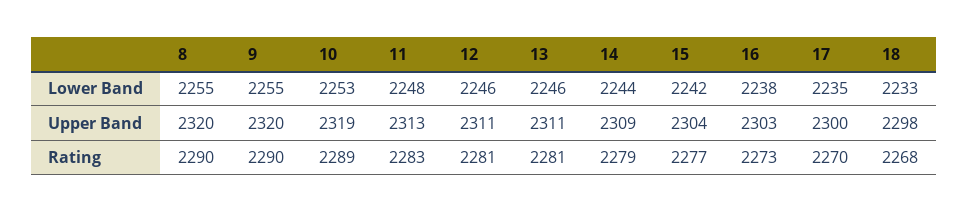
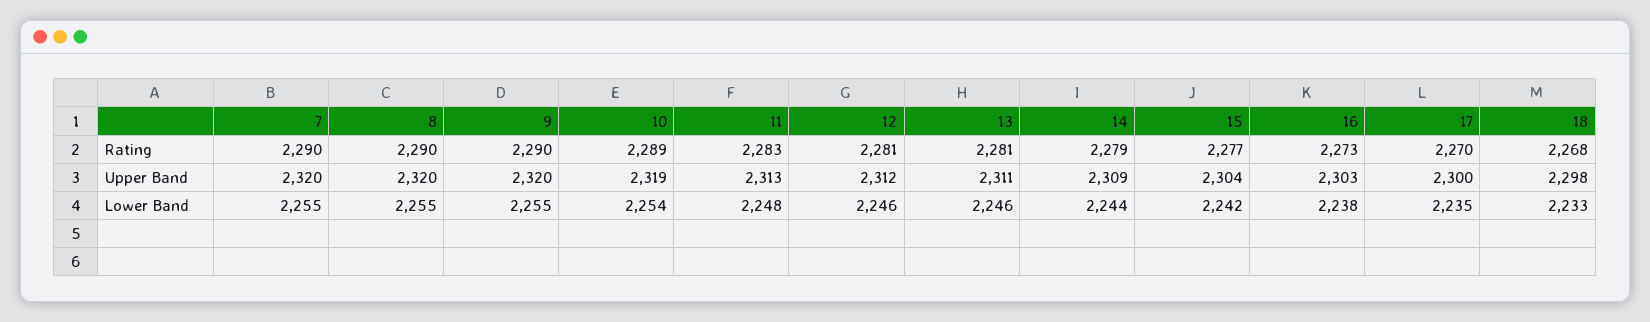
  {
    "8": {
      "Lower Band": 2255,
      "Upper Band": 2320,
      "Rating": 2290
    },
    "9": {
      "Lower Band": 2255,
      "Upper Band": 2320,
      "Rating": 2290
    },
    "10": {
-     "Lower Band": 2253,
+     "Lower Band": 2254,
      "Upper Band": 2319,
      "Rating": 2289
    },
    "11": {
      "Lower Band": 2248,
      "Upper Band": 2313,
      "Rating": 2283
    },
    "12": {
      "Lower Band": 2246,
-     "Upper Band": 2311,
+     "Upper Band": 2312,
      "Rating": 2281
    },
    "13": {
      "Lower Band": 2246,
      "Upper Band": 2311,
      "Rating": 2281
    },
    "14": {
      "Lower Band": 2244,
      "Upper Band": 2309,
      "Rating": 2279
    },
    "15": {
      "Lower Band": 2242,
      "Upper Band": 2304,
      "Rating": 2277
    },
    "16": {
      "Lower Band": 2238,
      "Upper Band": 2303,
      "Rating": 2273
    },
    "17": {
      "Lower Band": 2235,
      "Upper Band": 2300,
      "Rating": 2270
    },
    "18": {
      "Lower Band": 2233,
      "Upper Band": 2298,
      "Rating": 2268
-   }
+   },
+   "7": {
+     "Rating": 2290,
+     "Upper Band": 2320,
+     "Lower Band": 2255
+   }
  }

